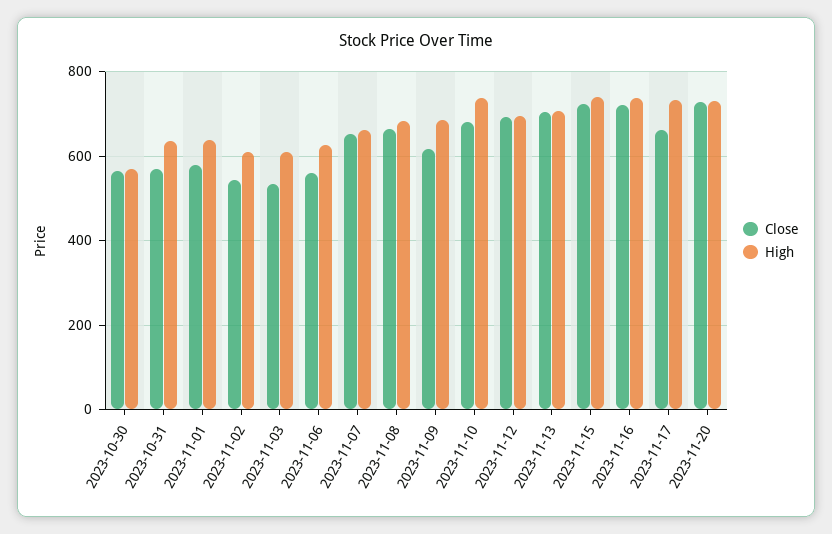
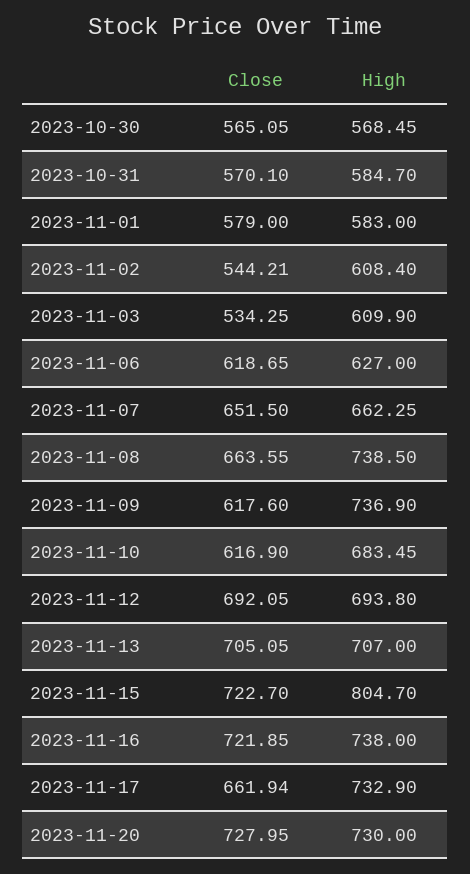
  {
    "Close": {
      "2023-10-30": 565.05,
      "2023-10-31": 570.1,
      "2023-11-01": 579,
      "2023-11-02": 544.21,
      "2023-11-03": 534.25,
-     "2023-11-06": 560,
+     "2023-11-06": 618.65,
      "2023-11-07": 651.5,
      "2023-11-08": 663.55,
      "2023-11-09": 617.6,
-     "2023-11-10": 680,
+     "2023-11-10": 616.9,
      "2023-11-12": 692.05,
      "2023-11-13": 705.05,
      "2023-11-15": 722.7,
      "2023-11-16": 721.85,
      "2023-11-17": 661.94,
      "2023-11-20": 727.95
    },
    "High": {
      "2023-10-30": 568.45,
-     "2023-10-31": 640,
+     "2023-10-31": 584.7,
-     "2023-11-01": 640,
+     "2023-11-01": 583,
      "2023-11-02": 608.4,
      "2023-11-03": 609.9,
      "2023-11-06": 627,
      "2023-11-07": 662.25,
-     "2023-11-08": 680,
+     "2023-11-08": 738.5,
-     "2023-11-09": 680,
+     "2023-11-09": 736.9,
-     "2023-11-10": 740,
+     "2023-11-10": 683.45,
      "2023-11-12": 693.8,
      "2023-11-13": 707,
-     "2023-11-15": 740,
+     "2023-11-15": 804.7,
      "2023-11-16": 738,
      "2023-11-17": 732.9,
      "2023-11-20": 730
    }
  }

